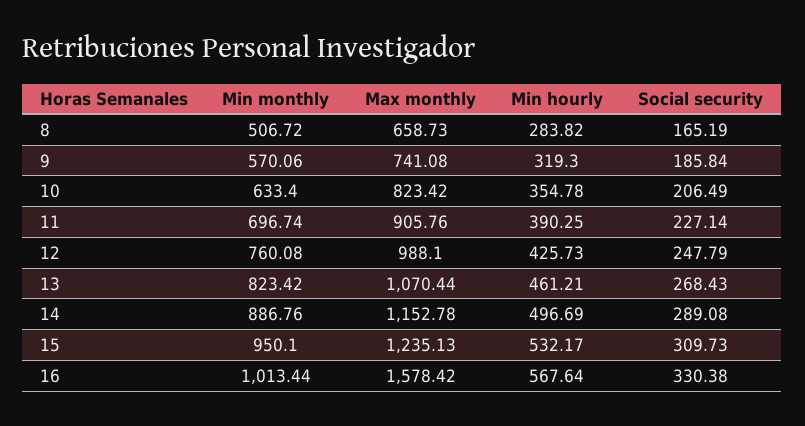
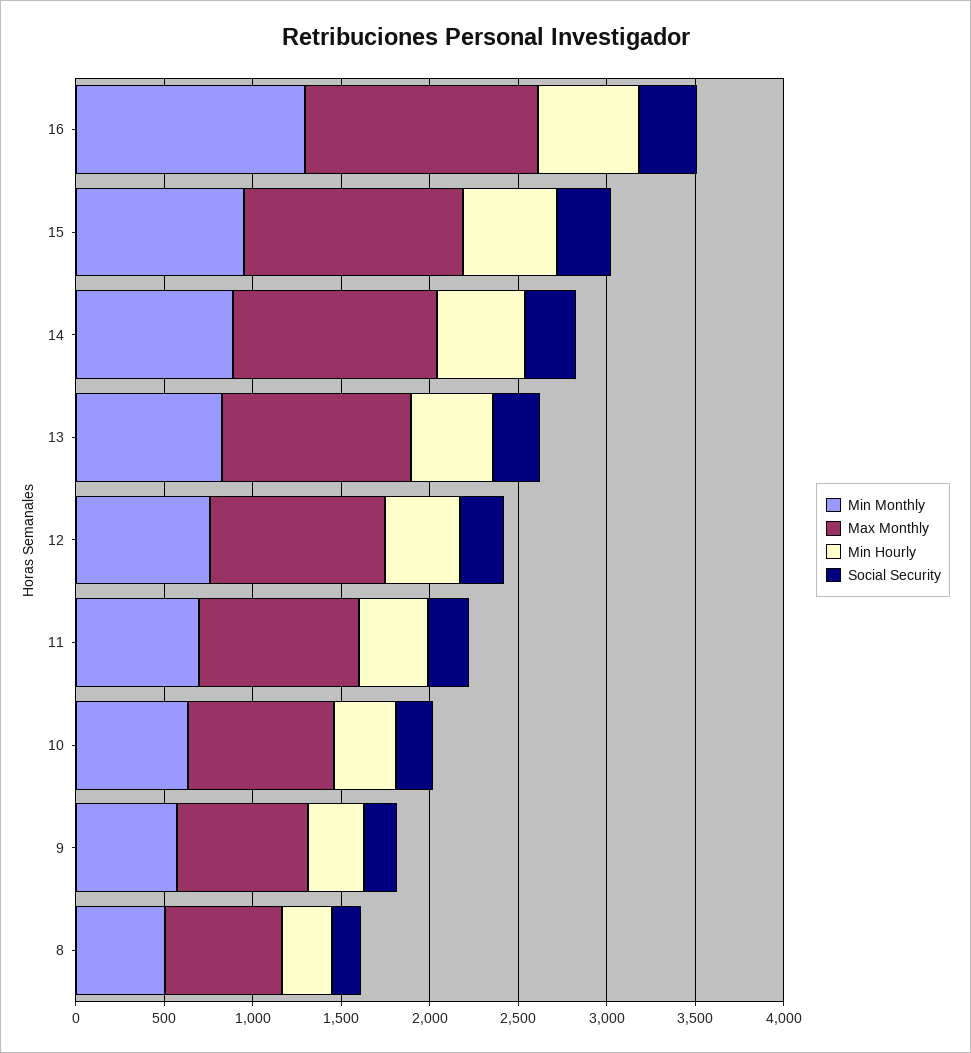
  {
    "Min monthly": {
      "8": 506.72,
      "9": 570.06,
      "10": 633.4,
      "11": 696.74,
      "12": 760.08,
      "13": 823.42,
      "14": 886.76,
      "15": 950.1,
-     "16": 1013.44
+     "16": 1300
    },
    "Max monthly": {
      "8": 658.73,
      "9": 741.08,
      "10": 823.42,
      "11": 905.76,
      "12": 988.1,
      "13": 1070.44,
      "14": 1152.78,
      "15": 1235.13,
-     "16": 1578.42
+     "16": 1300
    },
    "Min hourly": {
      "8": 283.82,
      "9": 319.3,
      "10": 354.78,
      "11": 390.25,
      "12": 425.73,
      "13": 461.21,
      "14": 496.69,
      "15": 532.17,
      "16": 567.64
    },
    "Social security": {
      "8": 165.19,
      "9": 185.84,
      "10": 206.49,
      "11": 227.14,
      "12": 247.79,
      "13": 268.43,
      "14": 289.08,
      "15": 309.73,
      "16": 330.38
    }
  }

